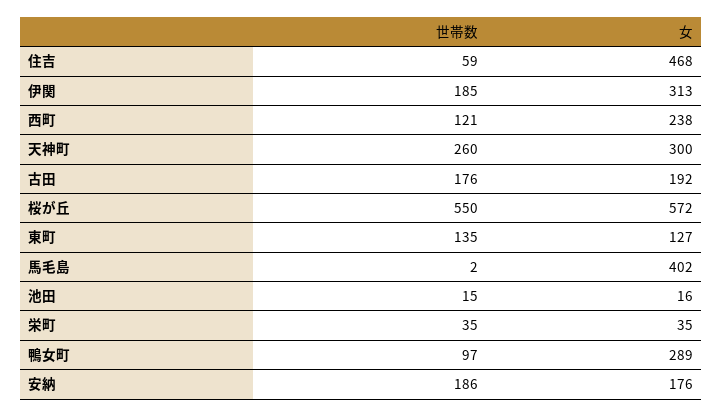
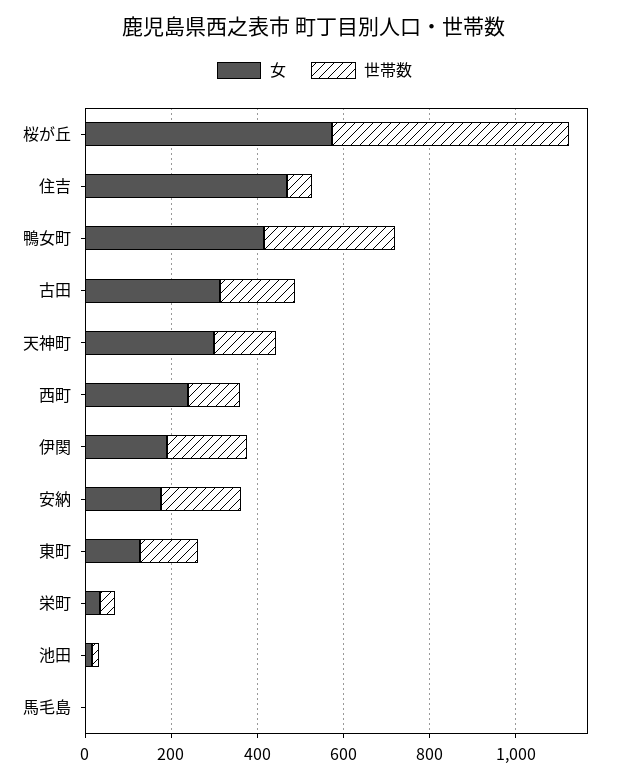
  {
    "世帯数": {
      "住吉": 59,
      "伊関": 185,
      "西町": 121,
-     "天神町": 260,
+     "天神町": 150,
      "古田": 176,
      "桜が丘": 550,
      "東町": 135,
      "馬毛島": 2,
      "池田": 15,
      "栄町": 35,
-     "鴨女町": 97,
+     "鴨女町": 300,
      "安納": 186
    },
    "女": {
      "住吉": 468,
-     "伊関": 313,
+     "伊関": 200,
      "西町": 238,
      "天神町": 300,
-     "古田": 192,
+     "古田": 300,
      "桜が丘": 572,
      "東町": 127,
-     "馬毛島": 402,
+     "馬毛島": 0,
      "池田": 16,
      "栄町": 35,
-     "鴨女町": 289,
+     "鴨女町": 400,
      "安納": 176
    }
  }

